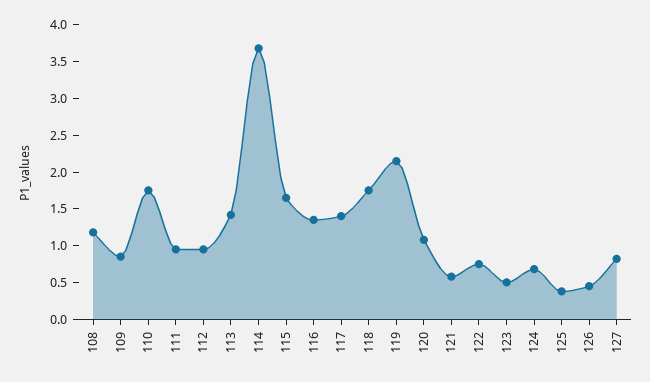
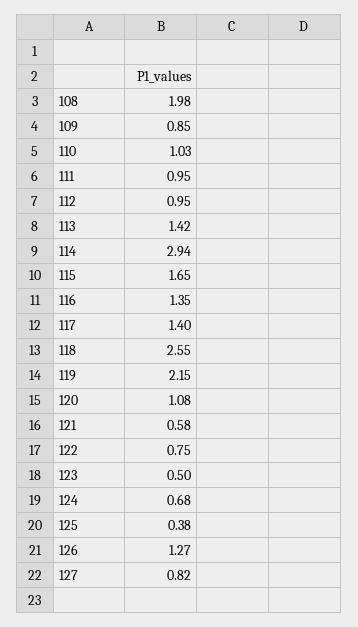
  {
-   "108": 1.25,
+   "108": 1.98,
    "109": 0.85,
-   "110": 1.75,
+   "110": 1.03,
    "111": 0.95,
    "112": 0.95,
    "113": 1.42,
-   "114": 3.75,
+   "114": 2.94,
    "115": 1.65,
    "116": 1.35,
    "117": 1.4,
-   "118": 1.75,
+   "118": 2.55,
    "119": 2.15,
    "120": 1.08,
    "121": 0.58,
    "122": 0.75,
    "123": 0.5,
    "124": 0.68,
    "125": 0.38,
-   "126": 0.5,
+   "126": 1.27,
    "127": 0.82
  }

